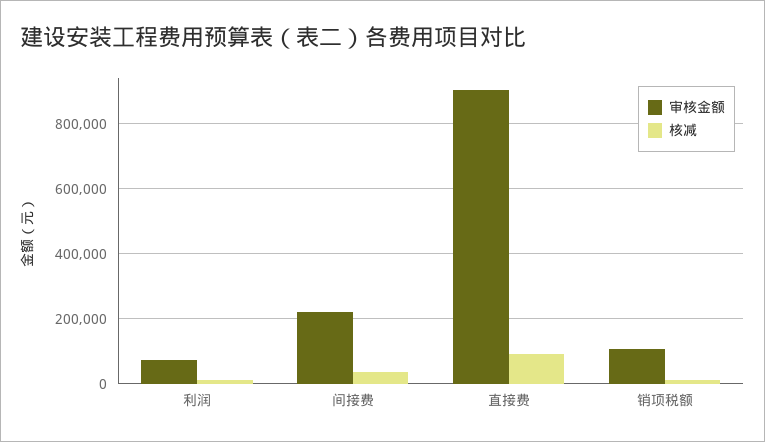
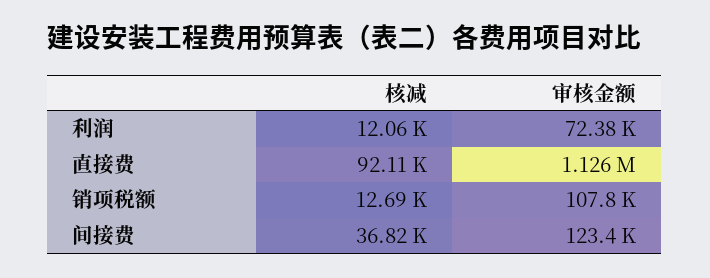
  {
    "审核金额": {
      "利润": 72380,
-     "间接费": 220000,
+     "间接费": 123400,
-     "直接费": 900000,
+     "直接费": 1126000,
      "销项税额": 107800
    },
    "核减": {
      "利润": 12060,
      "间接费": 36820,
      "直接费": 92110,
      "销项税额": 12690
    }
  }

